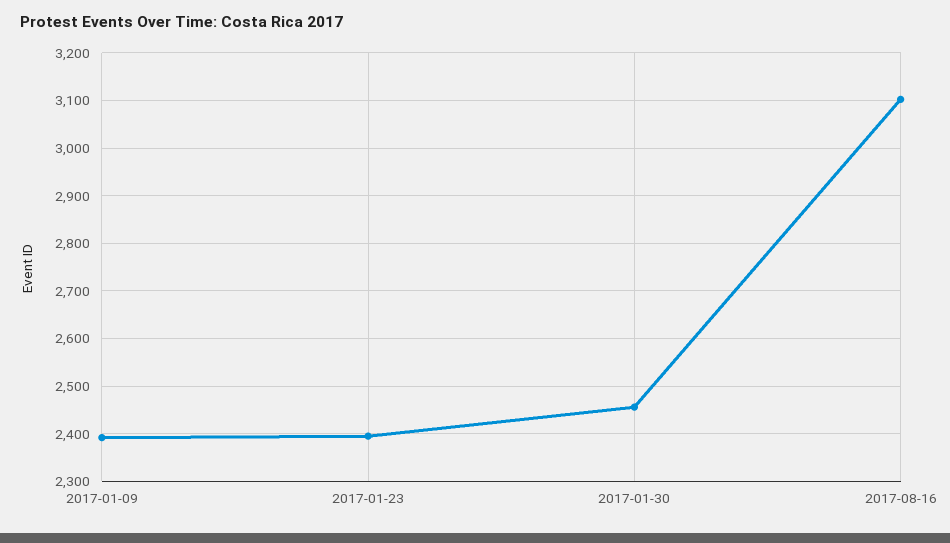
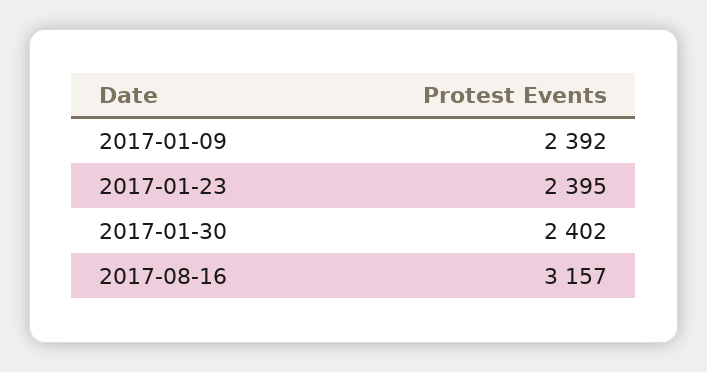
  {
    "2017-01-09": 2392,
    "2017-01-23": 2395,
-   "2017-01-30": 2460,
+   "2017-01-30": 2402,
-   "2017-08-16": 3100
+   "2017-08-16": 3157
  }

